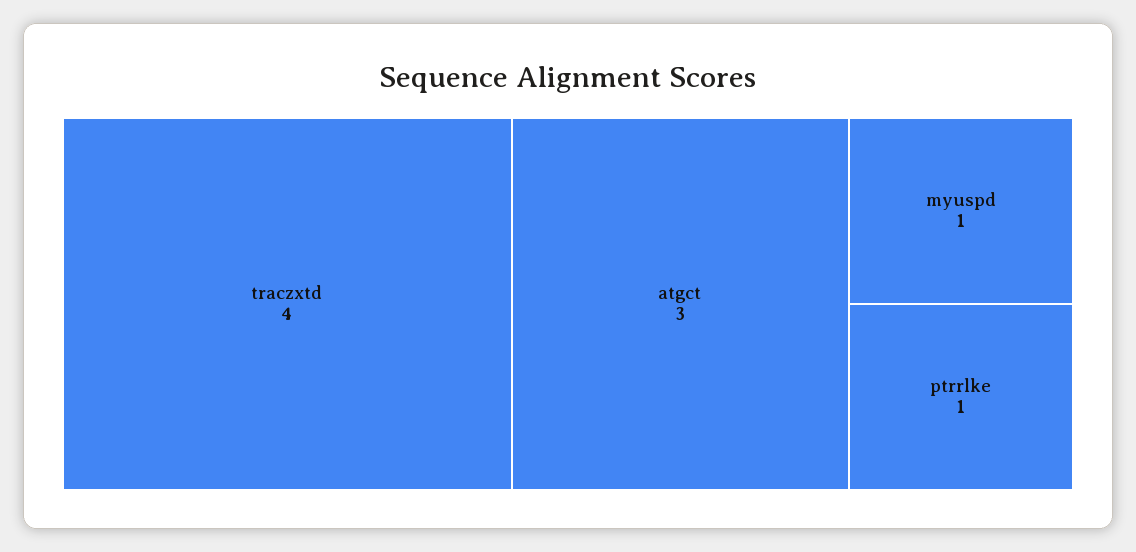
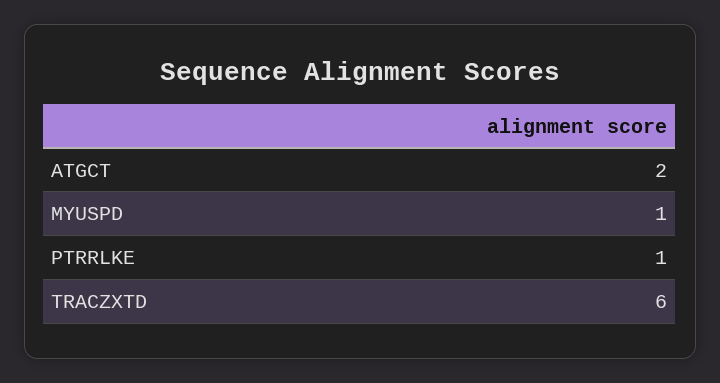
  {
-   "traczxtd": 4,
+   "traczxtd": 6,
-   "atgct": 3,
+   "atgct": 2,
    "myuspd": 1,
    "ptrrlke": 1
  }

